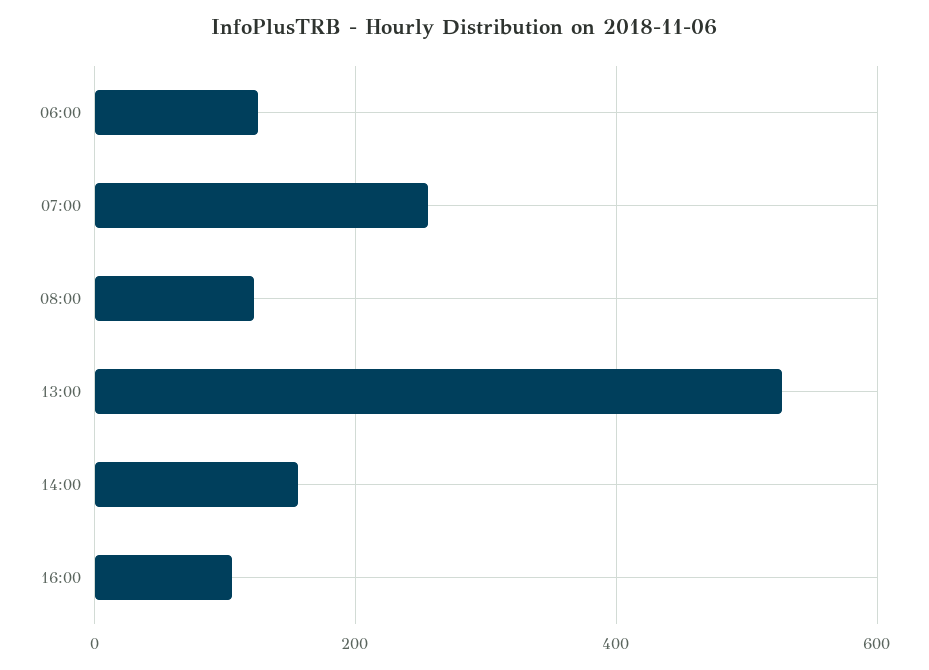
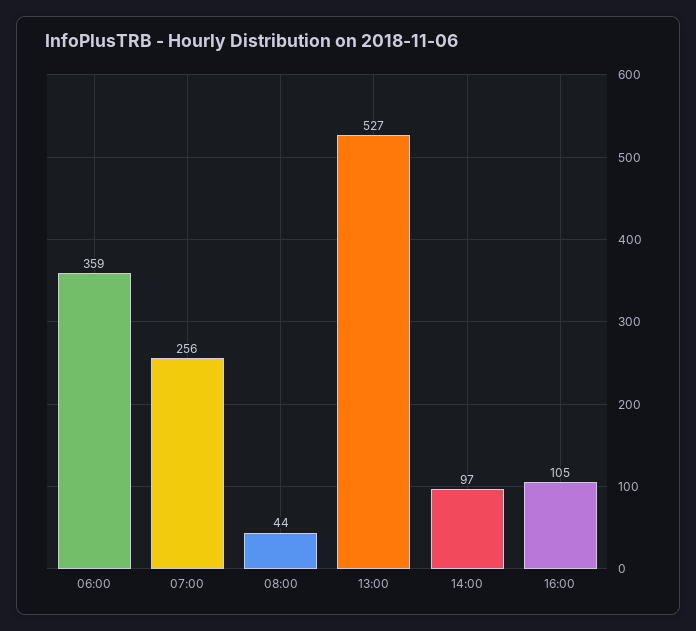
  {
-   "06:00": 120,
+   "06:00": 359,
    "07:00": 256,
-   "08:00": 120,
+   "08:00": 44,
    "13:00": 527,
-   "14:00": 160,
+   "14:00": 97,
    "16:00": 105
  }

